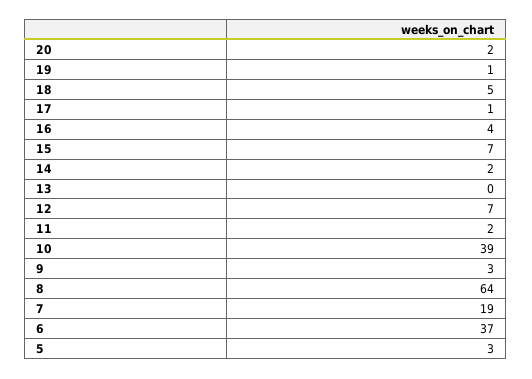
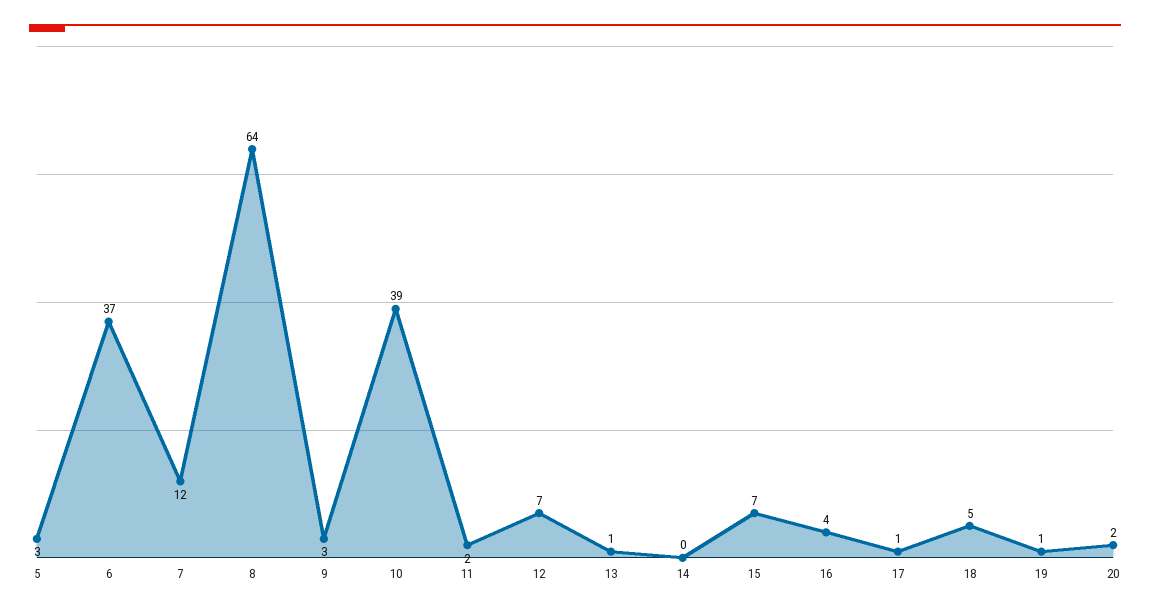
  {
    "20": 2,
    "19": 1,
    "18": 5,
    "17": 1,
    "16": 4,
    "15": 7,
-   "14": 2,
+   "14": 0,
-   "13": 0,
+   "13": 1,
    "12": 7,
    "11": 2,
    "10": 39,
    "9": 3,
    "8": 64,
-   "7": 19,
+   "7": 12,
    "6": 37,
    "5": 3
  }

